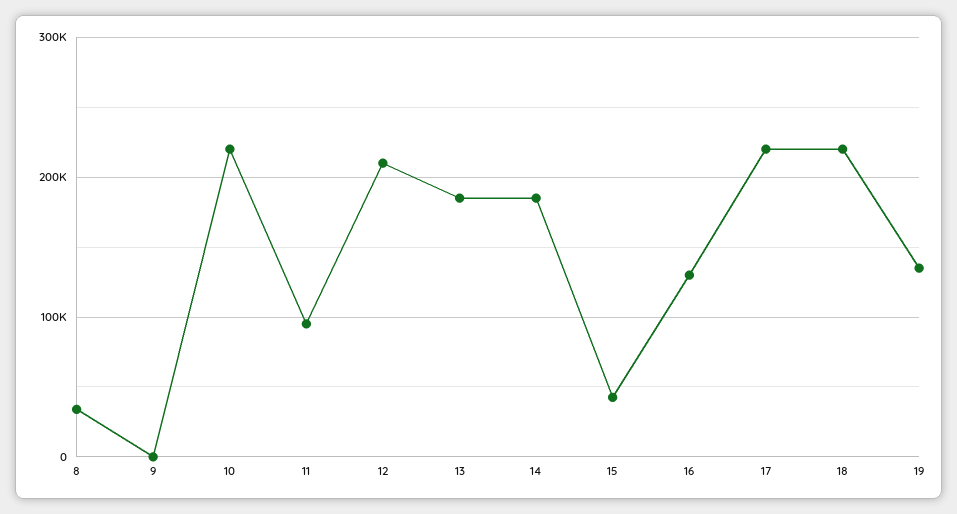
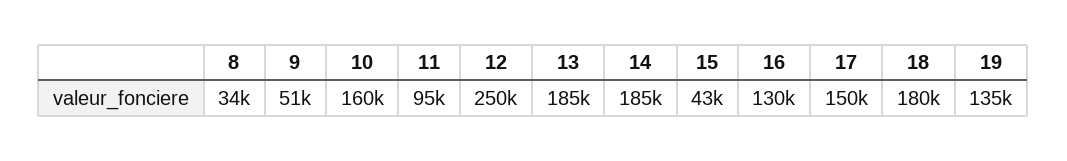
  {
    "8": 34000,
-   "9": 0,
+   "9": 51000,
-   "10": 220000,
+   "10": 160000,
    "11": 95000,
-   "12": 210000,
+   "12": 250000,
    "13": 185000,
    "14": 185000,
    "15": 43000,
    "16": 130000,
-   "17": 220000,
+   "17": 150000,
-   "18": 220000,
+   "18": 180000,
    "19": 135000
  }

